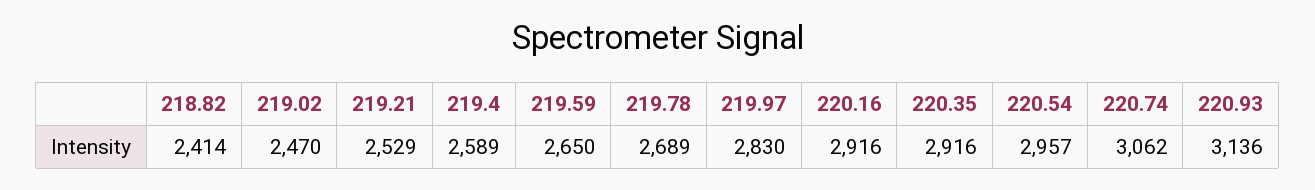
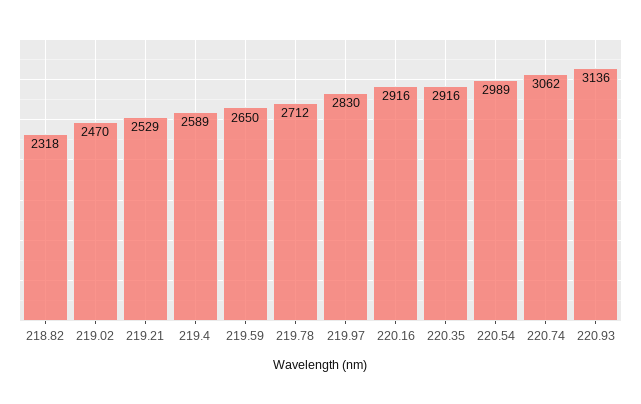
  {
-   "218.82": 2414,
+   "218.82": 2318,
    "219.02": 2470,
    "219.21": 2529,
    "219.4": 2589,
    "219.59": 2650,
-   "219.78": 2689,
+   "219.78": 2712,
    "219.97": 2830,
    "220.16": 2916,
    "220.35": 2916,
-   "220.54": 2957,
+   "220.54": 2989,
    "220.74": 3062,
    "220.93": 3136
  }

